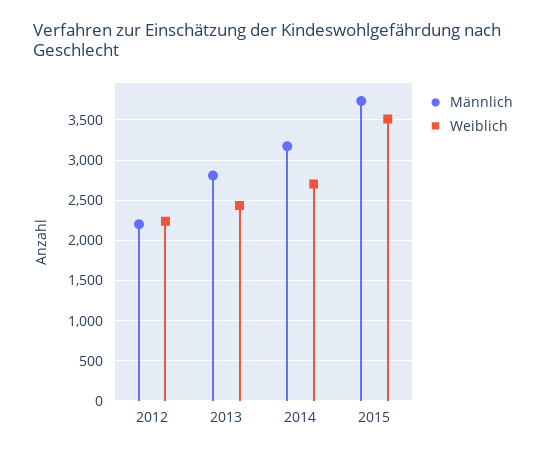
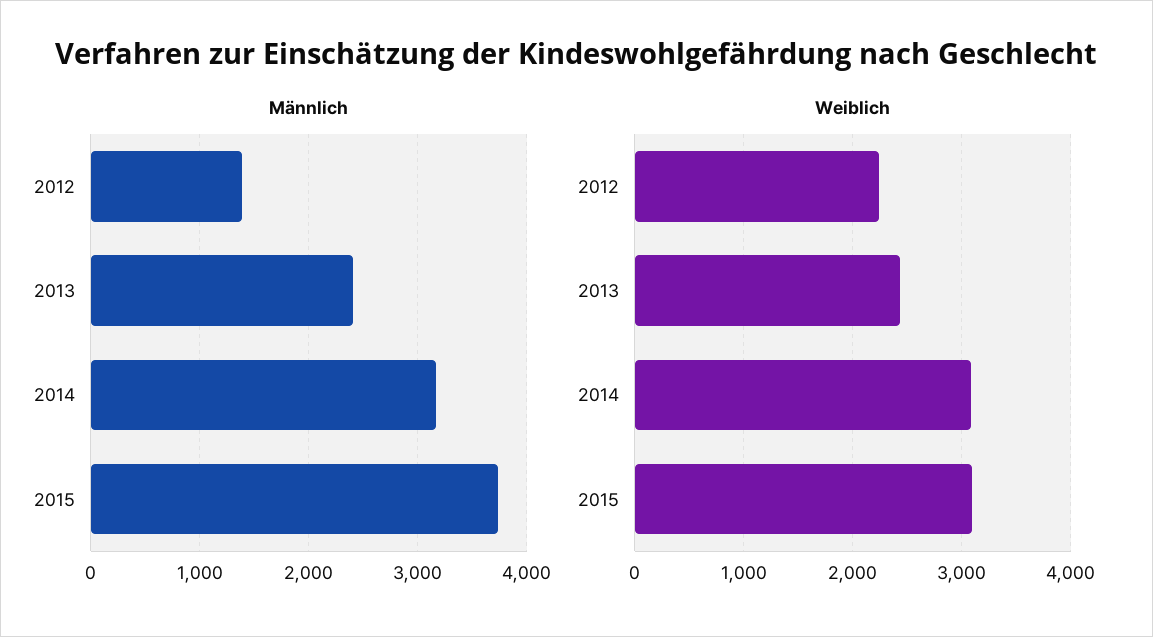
  {
    "Männlich": {
-     "2012": 2200,
+     "2012": 1400,
-     "2013": 2800,
+     "2013": 2400,
      "2014": 3200,
      "2015": 3700
    },
    "Weiblich": {
      "2012": 2200,
      "2013": 2400,
-     "2014": 2700,
+     "2014": 3100,
-     "2015": 3500
+     "2015": 3100
    }
  }

